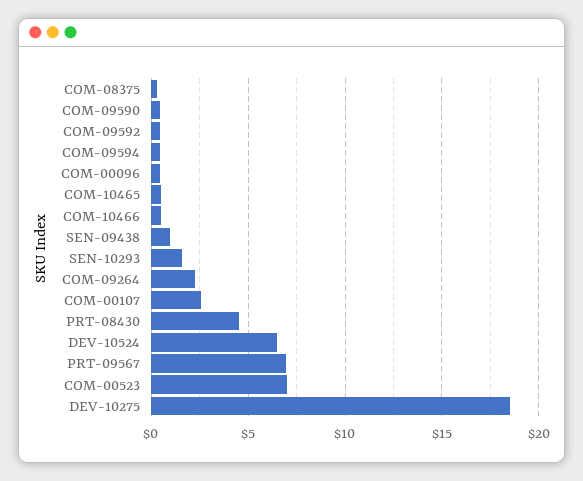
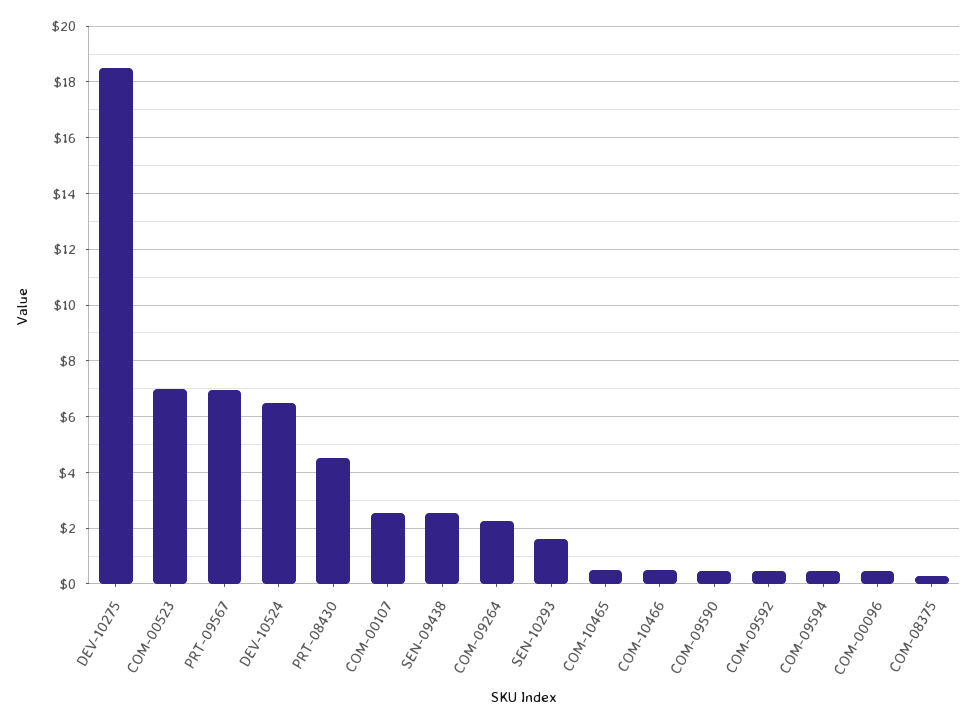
  {
    "COM-08375": 0.25,
    "COM-09590": 0.5,
    "COM-09592": 0.5,
    "COM-09594": 0.5,
    "COM-00096": 0.5,
    "COM-10465": 0.5,
    "COM-10466": 0.5,
-   "SEN-09438": 1,
+   "SEN-09438": 2.5,
    "SEN-10293": 1.5,
    "COM-09264": 2.25,
    "COM-00107": 2.5,
    "PRT-08430": 4.5,
    "DEV-10524": 6.5,
    "PRT-09567": 7,
    "COM-00523": 7,
    "DEV-10275": 18.5
  }

